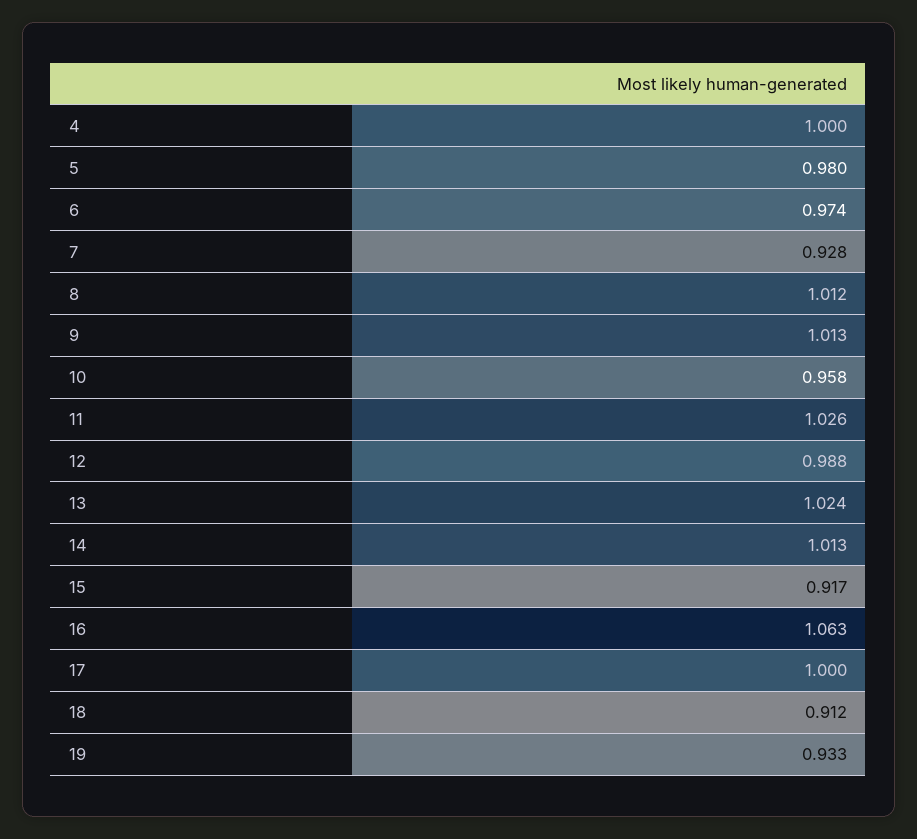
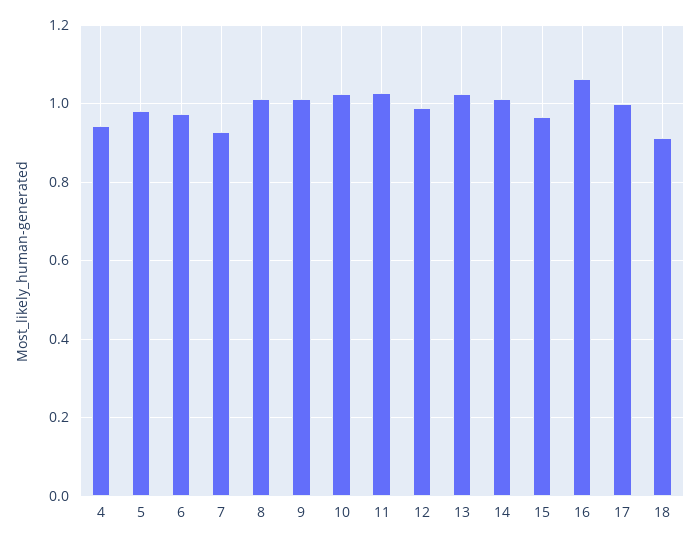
  {
-   "4": 1,
+   "4": 0.94,
    "5": 0.98,
    "6": 0.974,
    "7": 0.928,
    "8": 1.012,
    "9": 1.013,
-   "10": 0.958,
+   "10": 1.02,
    "11": 1.026,
    "12": 0.988,
    "13": 1.024,
    "14": 1.013,
-   "15": 0.917,
+   "15": 0.96,
    "16": 1.063,
    "17": 1,
-   "18": 0.912,
+   "18": 0.912
-   "19": 0.933
  }

